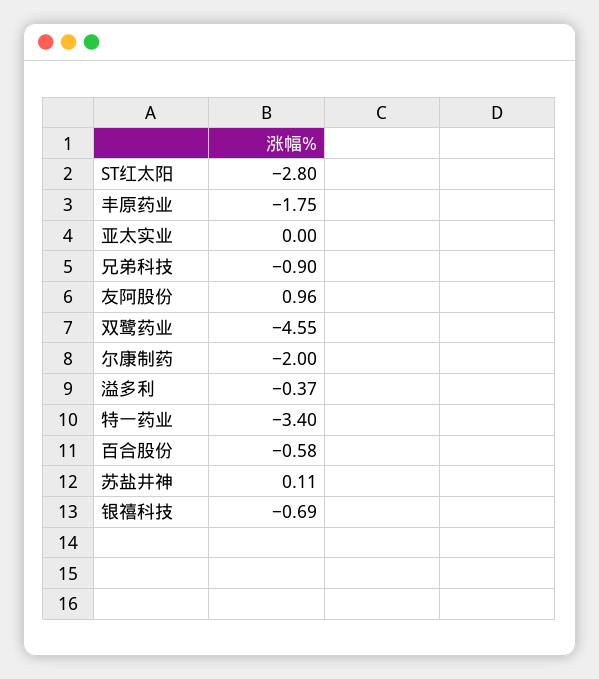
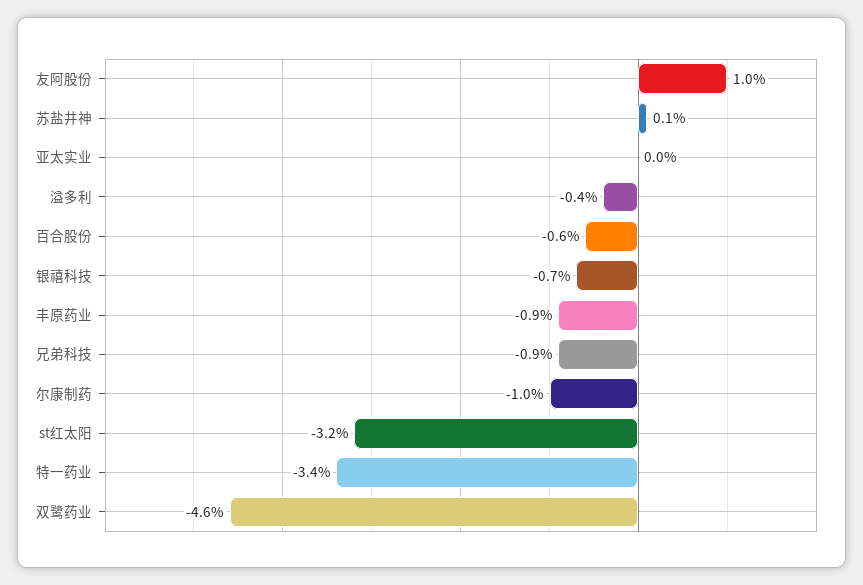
  {
-   "ST红太阳": -2.8,
+   "ST红太阳": -3.2,
-   "丰原药业": -1.75,
+   "丰原药业": -0.9,
    "亚太实业": 0,
    "兄弟科技": -0.9,
    "友阿股份": 0.96,
    "双鹭药业": -4.55,
-   "尔康制药": -2,
+   "尔康制药": -1,
    "溢多利": -0.37,
    "特一药业": -3.4,
    "百合股份": -0.58,
    "苏盐井神": 0.11,
    "银禧科技": -0.69
  }

